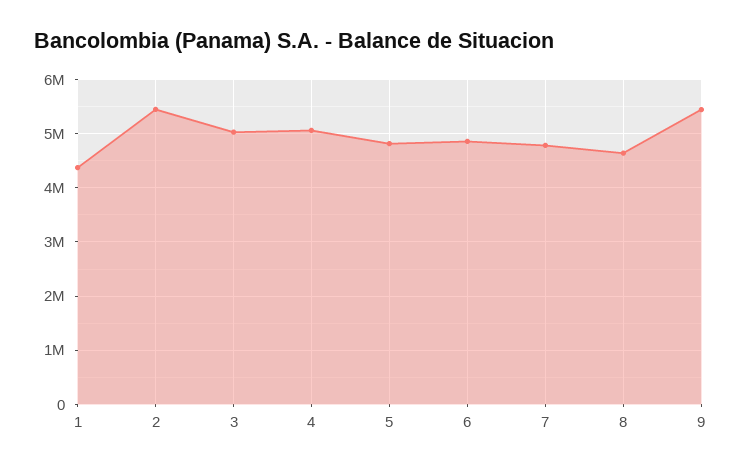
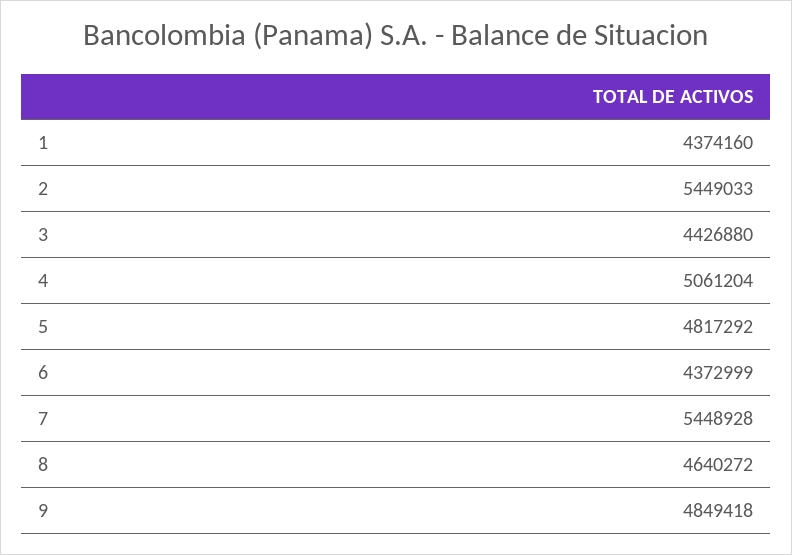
  {
    "1": 4374160,
    "2": 5449033,
-   "3": 5000000,
+   "3": 4426880,
    "4": 5061204,
    "5": 4817292,
-   "6": 4800000,
+   "6": 4372999,
-   "7": 4800000,
+   "7": 5448928,
    "8": 4640272,
-   "9": 5400000
+   "9": 4849418
  }

